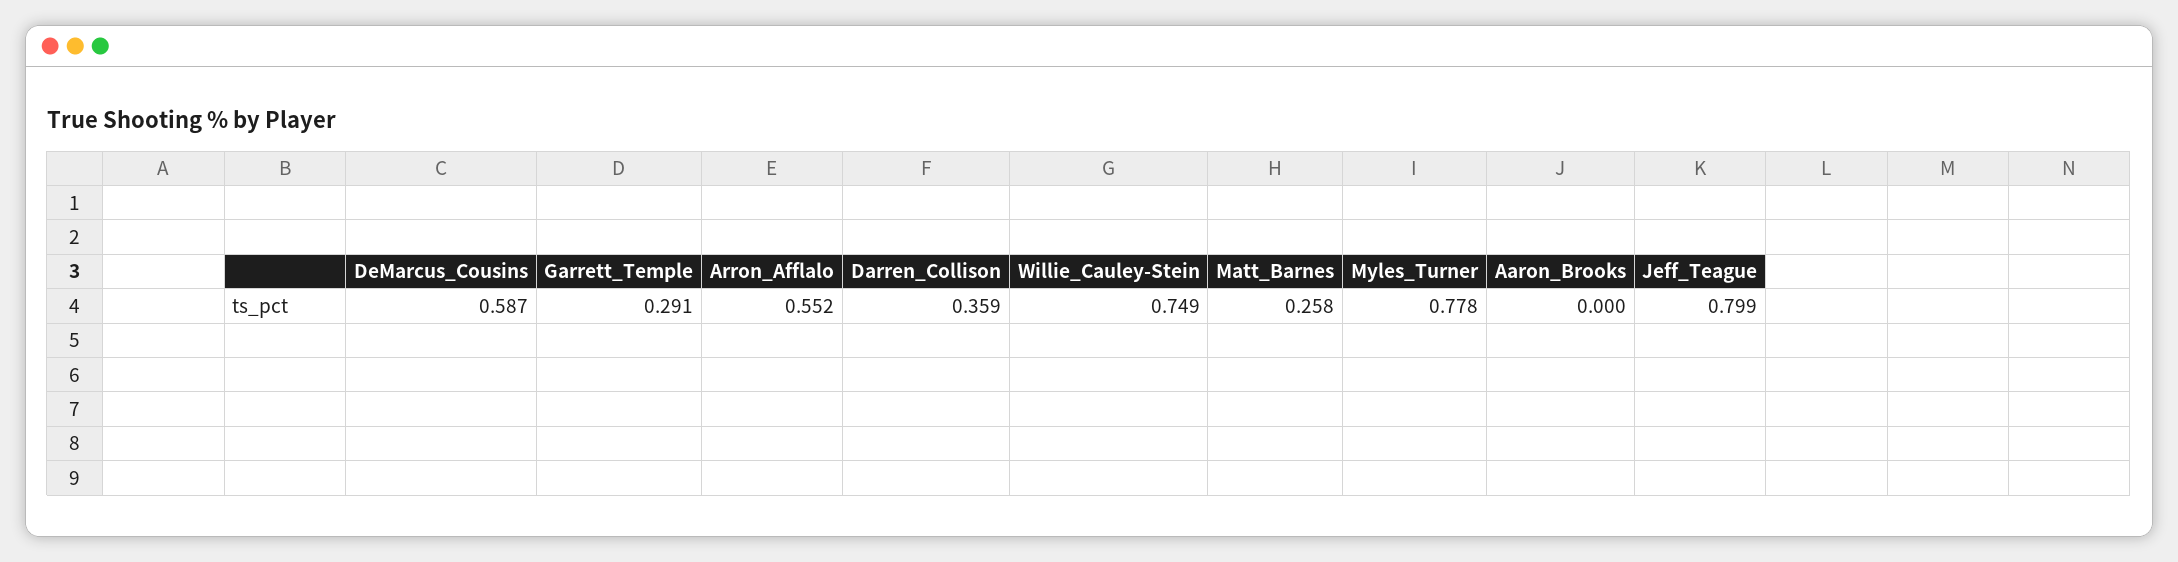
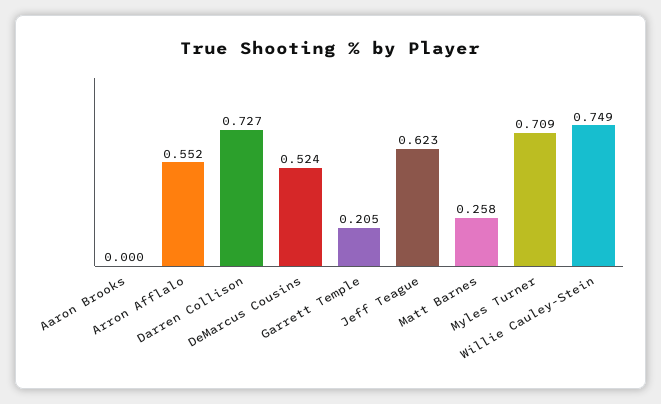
  {
-   "DeMarcus_Cousins": 0.587,
+   "DeMarcus_Cousins": 0.524,
-   "Garrett_Temple": 0.291,
+   "Garrett_Temple": 0.205,
    "Arron_Afflalo": 0.552,
-   "Darren_Collison": 0.359,
+   "Darren_Collison": 0.727,
    "Willie_Cauley-Stein": 0.749,
    "Matt_Barnes": 0.258,
-   "Myles_Turner": 0.778,
+   "Myles_Turner": 0.709,
    "Aaron_Brooks": 0,
-   "Jeff_Teague": 0.799
+   "Jeff_Teague": 0.623
  }

